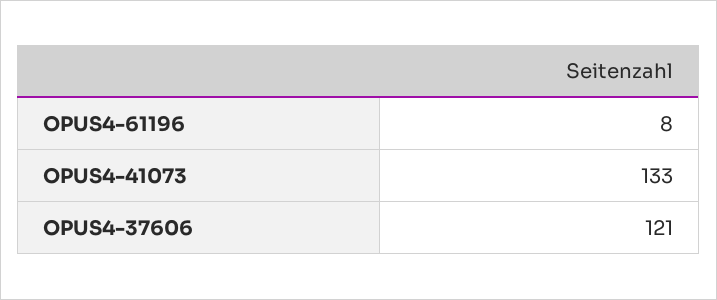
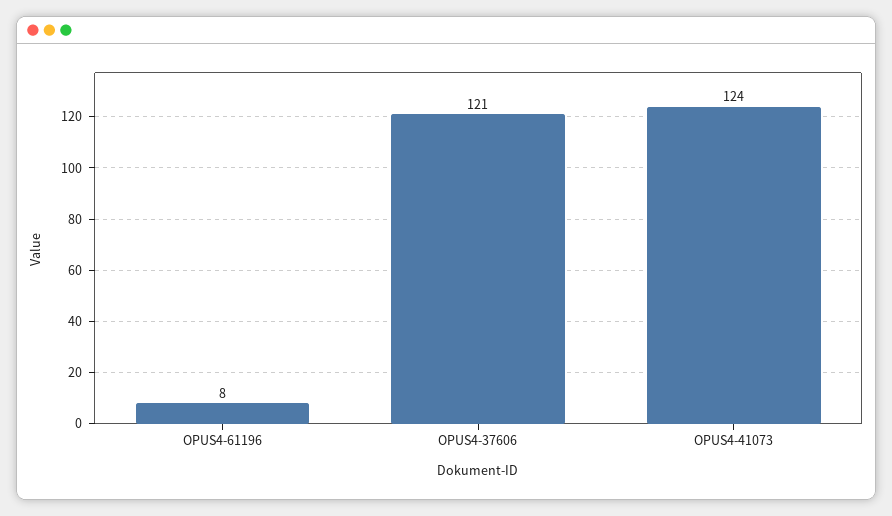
  {
    "OPUS4-61196": 8,
-   "OPUS4-41073": 133,
+   "OPUS4-41073": 124,
    "OPUS4-37606": 121
  }

